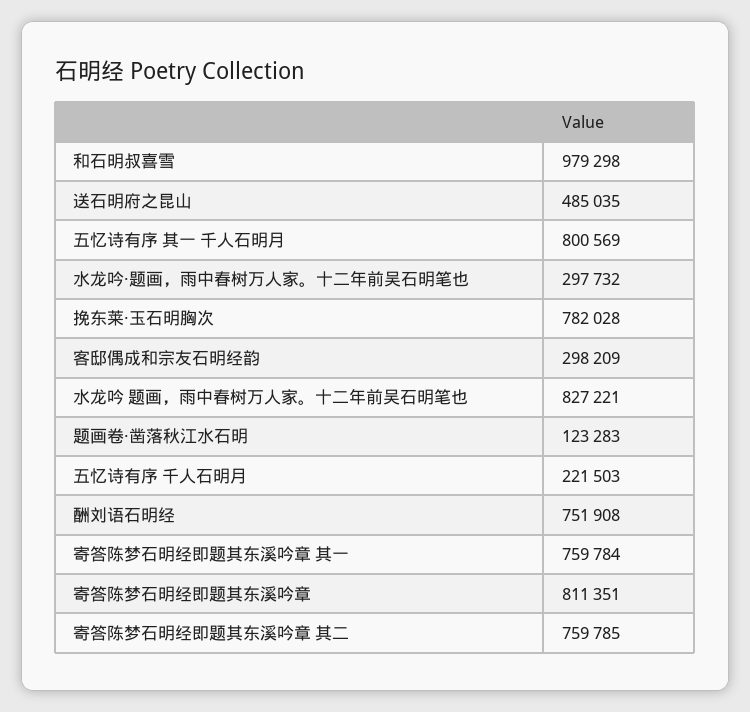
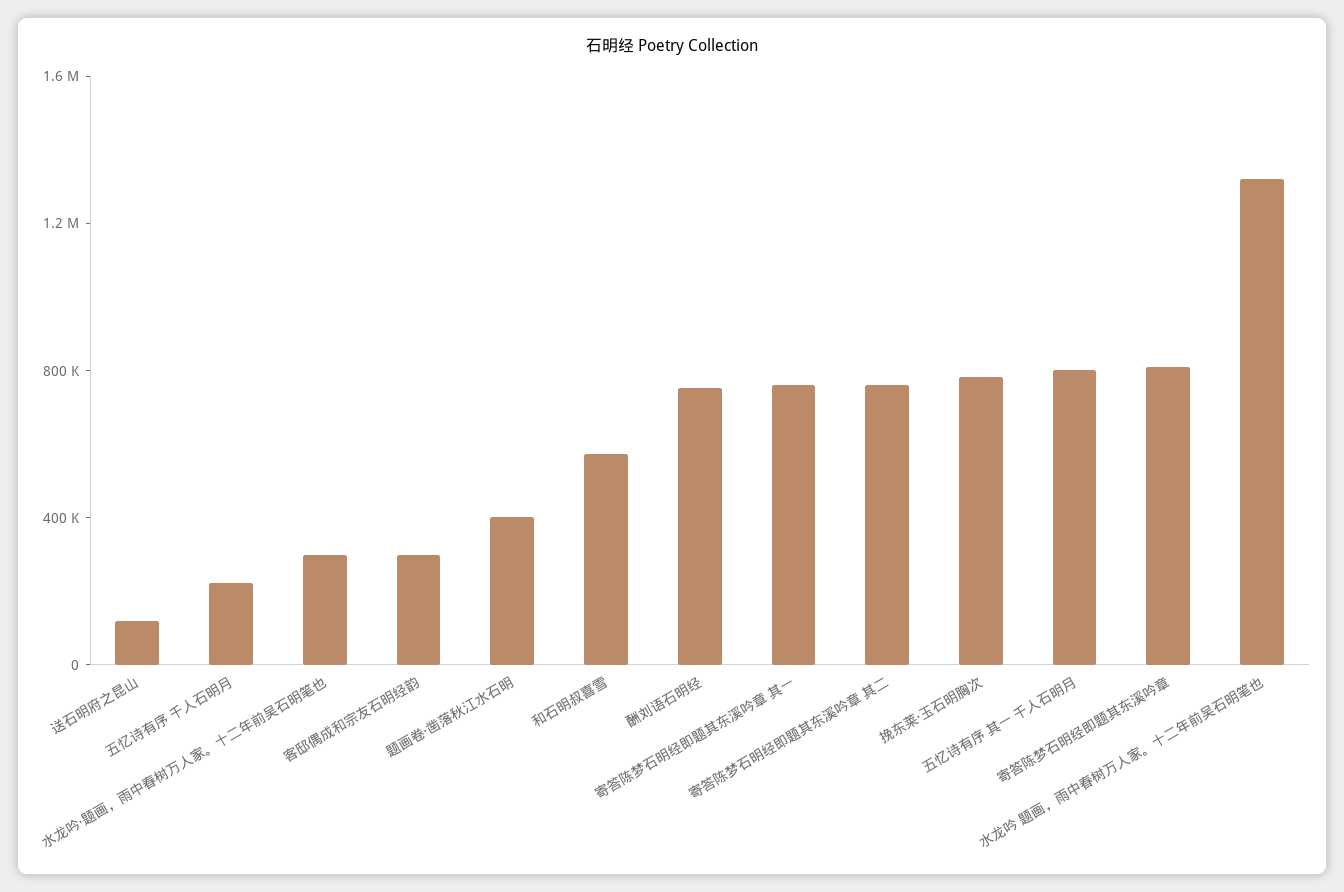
  {
-   "和石明叔喜雪": 979298,
+   "和石明叔喜雪": 600000,
-   "送石明府之昆山": 485035,
+   "送石明府之昆山": 100000,
    "五忆诗有序 其一 千人石明月": 800569,
    "水龙吟·题画，雨中春树万人家。十二年前吴石明笔也": 297732,
    "挽东莱·玉石明胸次": 782028,
    "客邸偶成和宗友石明经韵": 298209,
-   "水龙吟 题画，雨中春树万人家。十二年前吴石明笔也": 827221,
+   "水龙吟 题画，雨中春树万人家。十二年前吴石明笔也": 1300000,
-   "题画卷·凿落秋江水石明": 123283,
+   "题画卷·凿落秋江水石明": 400000,
    "五忆诗有序 千人石明月": 221503,
    "酬刘语石明经": 751908,
    "寄答陈梦石明经即题其东溪吟章 其一": 759784,
    "寄答陈梦石明经即题其东溪吟章": 811351,
    "寄答陈梦石明经即题其东溪吟章 其二": 759785
  }

